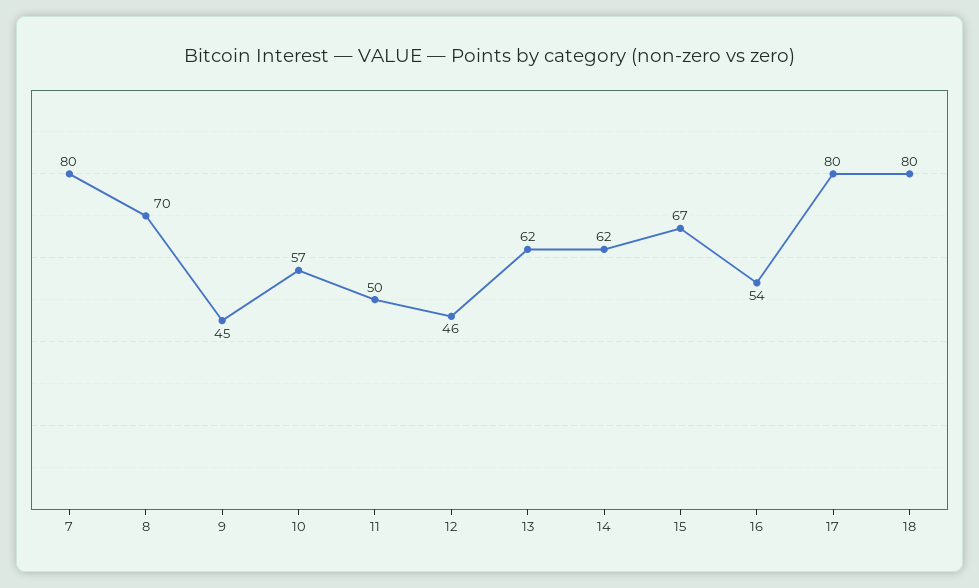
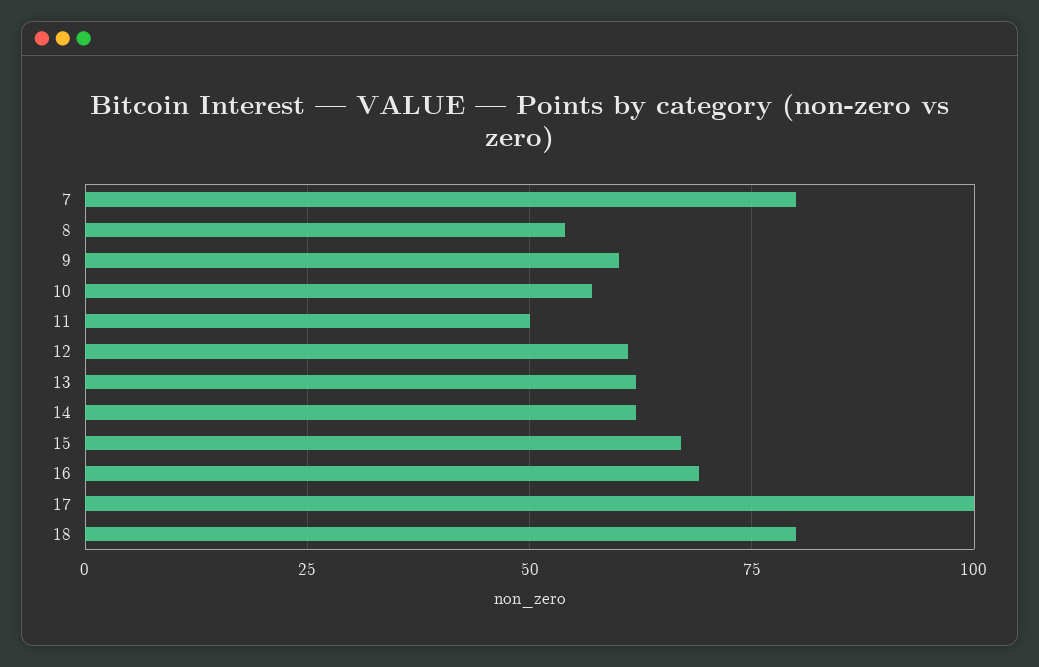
  {
    "7": 80,
-   "8": 70,
+   "8": 55,
-   "9": 45,
+   "9": 60,
    "10": 57,
    "11": 50,
-   "12": 46,
+   "12": 60,
    "13": 62,
    "14": 62,
    "15": 67,
-   "16": 54,
+   "16": 70,
-   "17": 80,
+   "17": 100,
    "18": 80
  }

